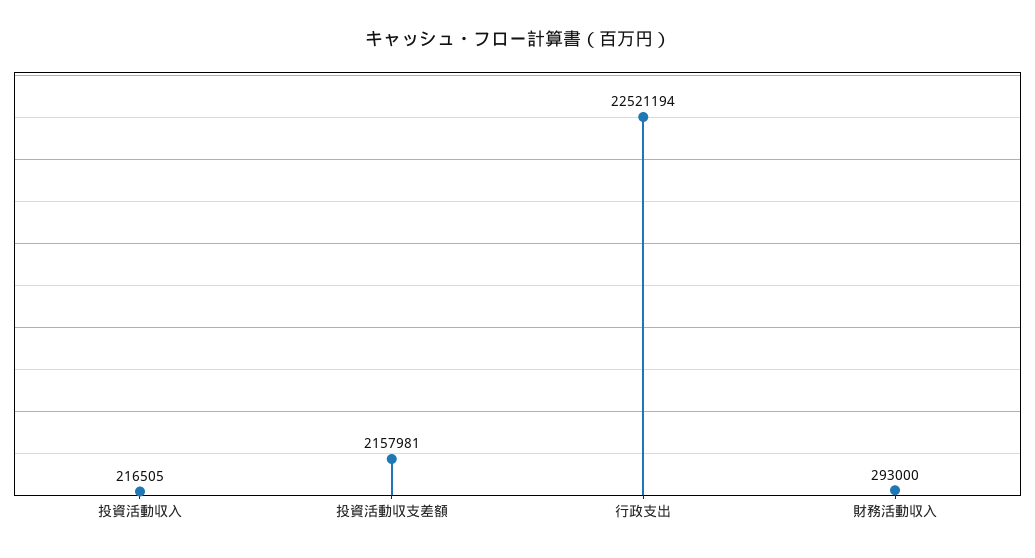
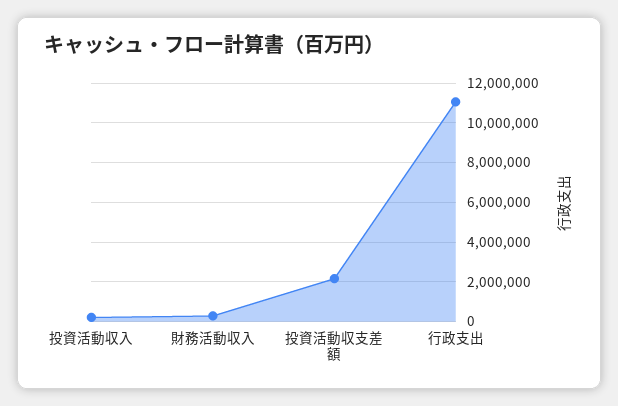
  {
    "投資活動収入": 216505,
    "投資活動収支差額": 2157981,
-   "行政支出": 22521194,
+   "行政支出": 11000000,
    "財務活動収入": 293000
  }

